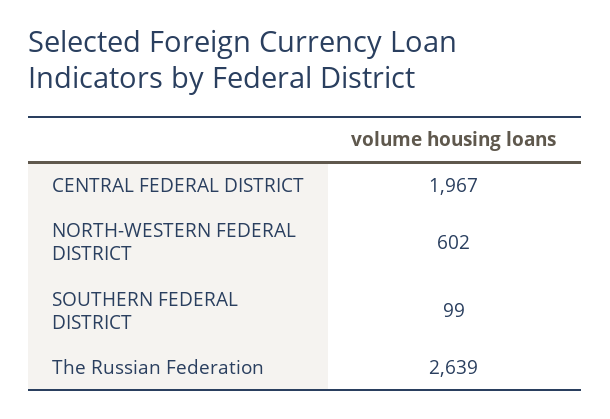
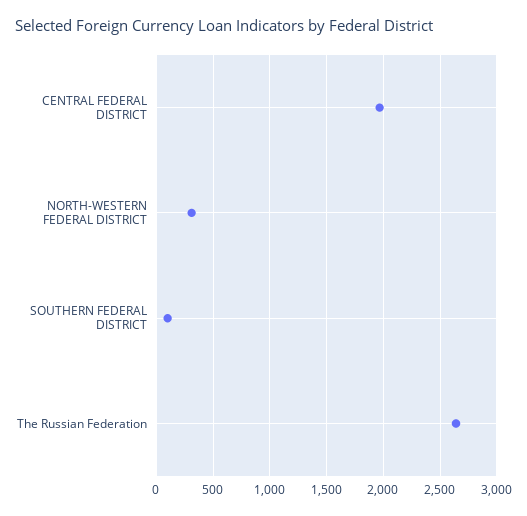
  {
    "CENTRAL FEDERAL DISTRICT": 1967,
-   "NORTH-WESTERN FEDERAL DISTRICT": 602,
+   "NORTH-WESTERN FEDERAL DISTRICT": 300,
    "SOUTHERN FEDERAL DISTRICT": 99,
    "The Russian Federation": 2639
  }

